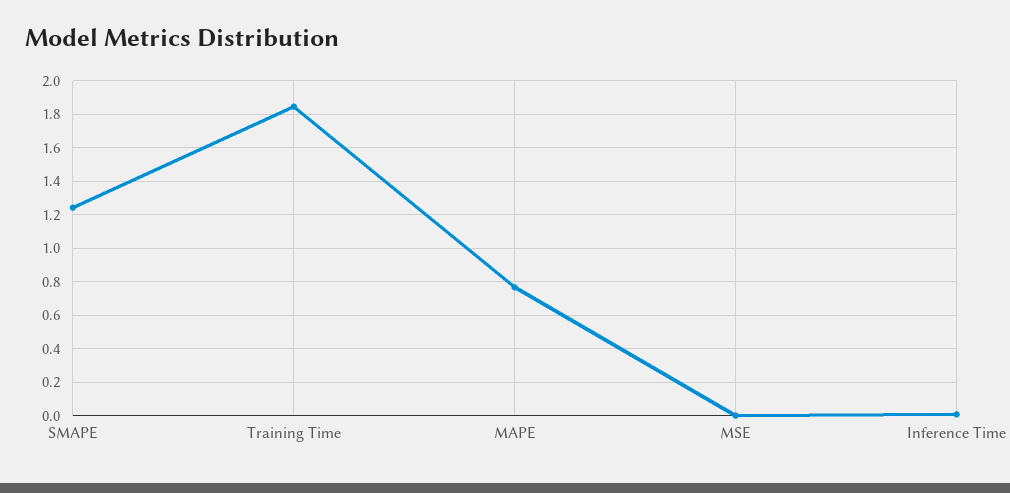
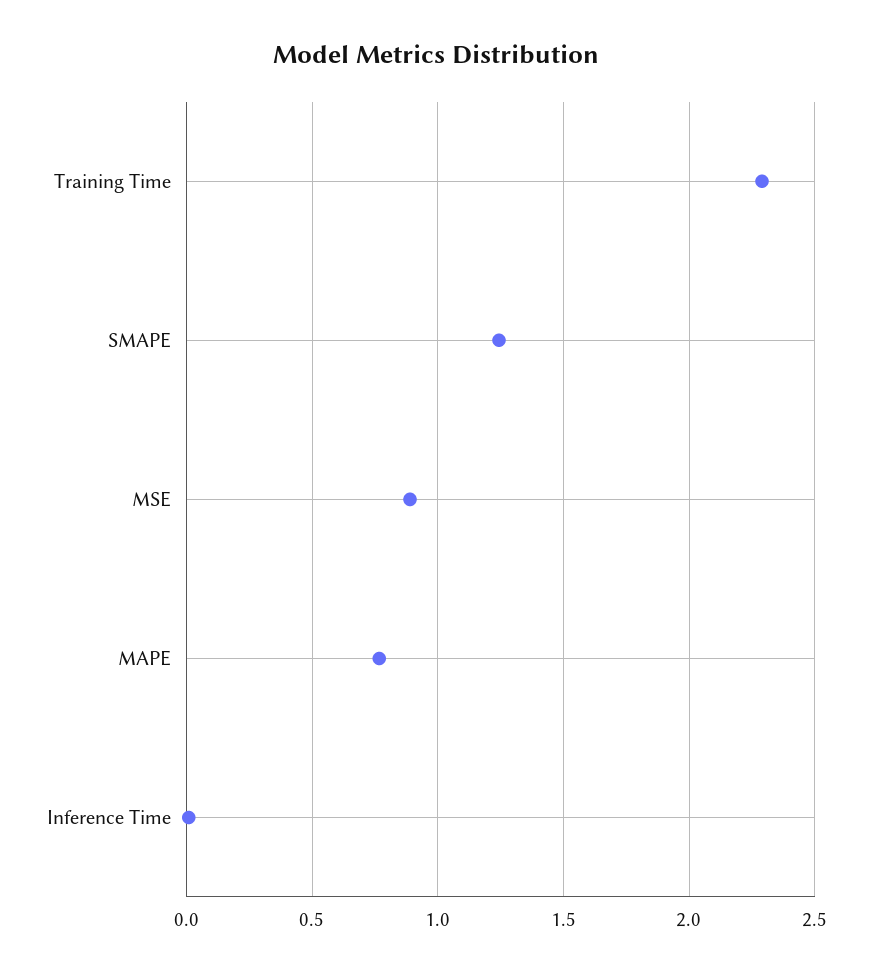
  {
    "SMAPE": 1.25,
-   "Training Time": 1.85,
+   "Training Time": 2.3,
    "MAPE": 0.75,
-   "MSE": 0,
+   "MSE": 0.9,
    "Inference Time": 0
  }

